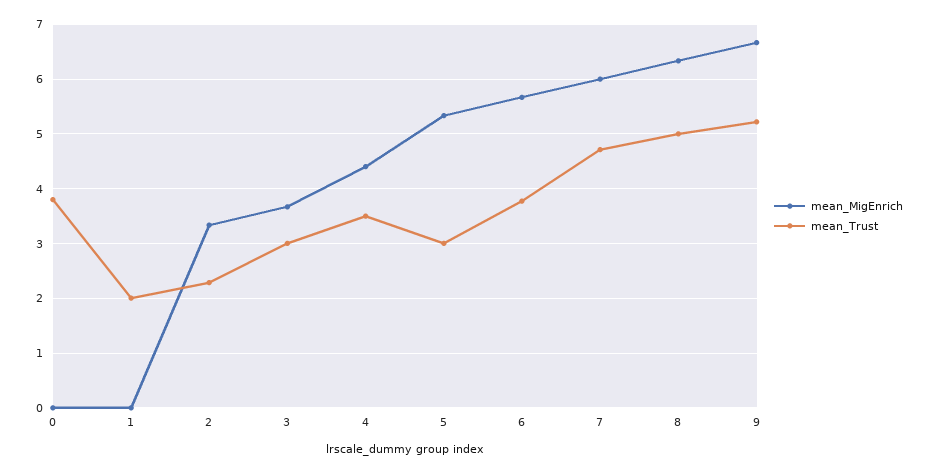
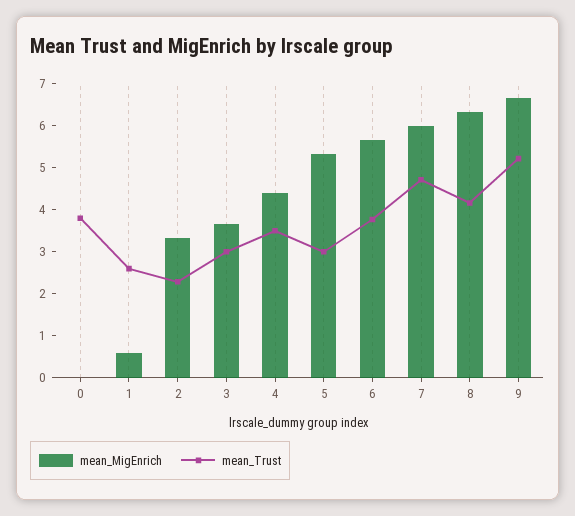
  {
    "mean_MigEnrich": {
      "0": 0,
-     "1": 0,
+     "1": 0.6,
      "2": 3.4,
      "3": 3.6,
      "4": 4.4,
      "5": 5.4,
      "6": 5.6,
      "7": 6,
      "8": 6.4,
      "9": 6.6
    },
    "mean_Trust": {
      "0": 3.8,
-     "1": 2,
+     "1": 2.6,
      "2": 2.2,
      "3": 3,
      "4": 3.6,
      "5": 3,
      "6": 3.8,
      "7": 4.8,
-     "8": 5,
+     "8": 4.2,
      "9": 5.2
    }
  }

